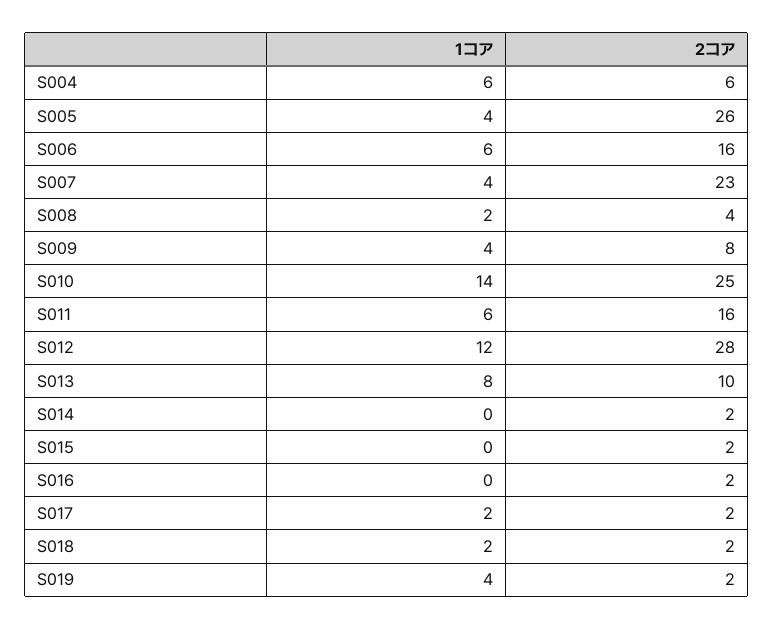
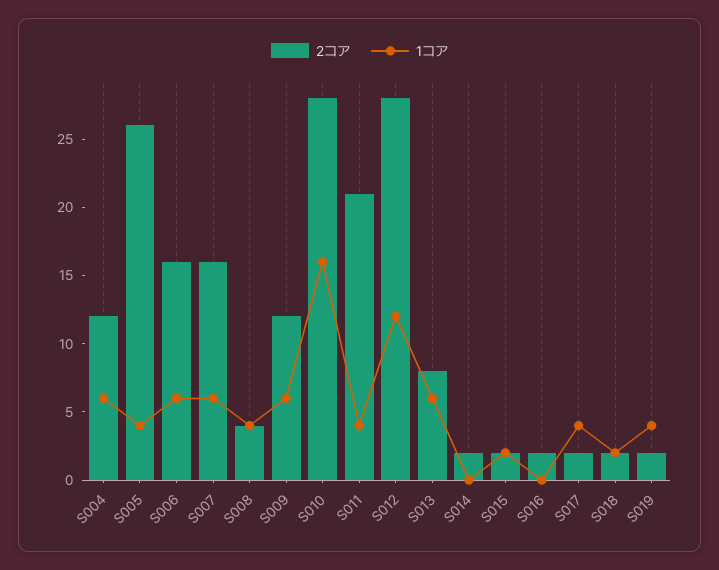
  {
    "1コア": {
      "S004": 6,
      "S005": 4,
      "S006": 6,
-     "S007": 4,
+     "S007": 6,
-     "S008": 2,
+     "S008": 4,
-     "S009": 4,
+     "S009": 6,
-     "S010": 14,
+     "S010": 16,
-     "S011": 6,
+     "S011": 4,
      "S012": 12,
-     "S013": 8,
+     "S013": 6,
      "S014": 0,
-     "S015": 0,
+     "S015": 2,
      "S016": 0,
-     "S017": 2,
+     "S017": 4,
      "S018": 2,
      "S019": 4
    },
    "2コア": {
-     "S004": 6,
+     "S004": 12,
      "S005": 26,
      "S006": 16,
-     "S007": 23,
+     "S007": 16,
      "S008": 4,
-     "S009": 8,
+     "S009": 12,
-     "S010": 25,
+     "S010": 28,
-     "S011": 16,
+     "S011": 21,
      "S012": 28,
-     "S013": 10,
+     "S013": 8,
      "S014": 2,
      "S015": 2,
      "S016": 2,
      "S017": 2,
      "S018": 2,
      "S019": 2
    }
  }

